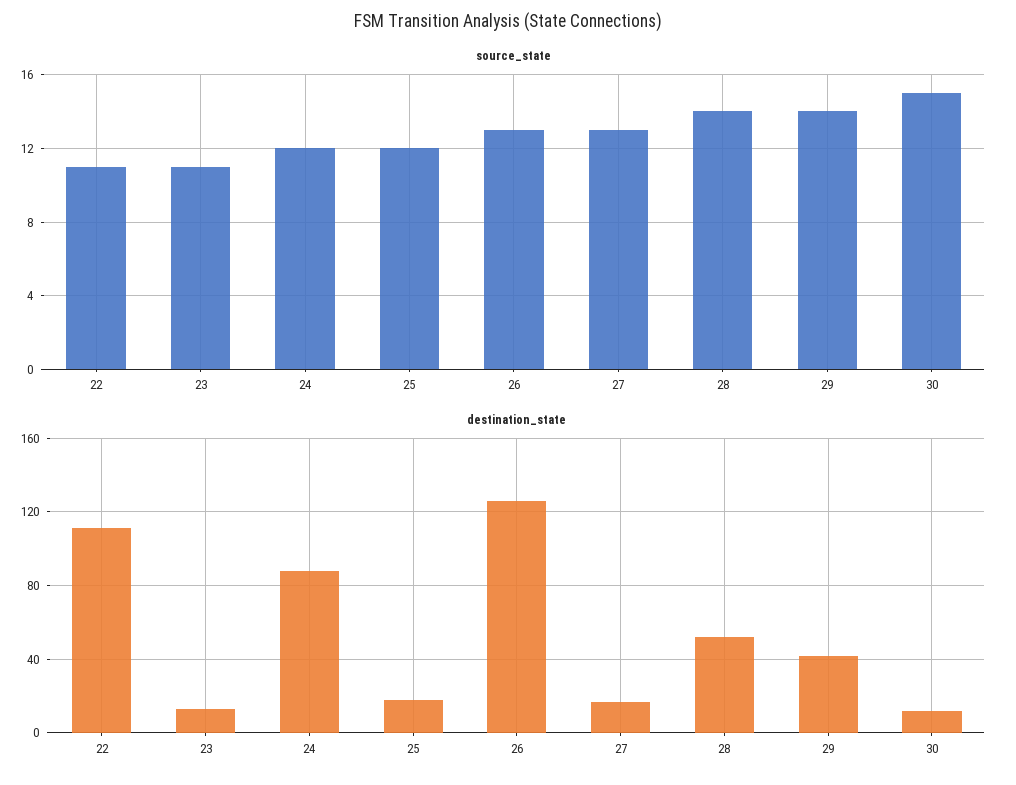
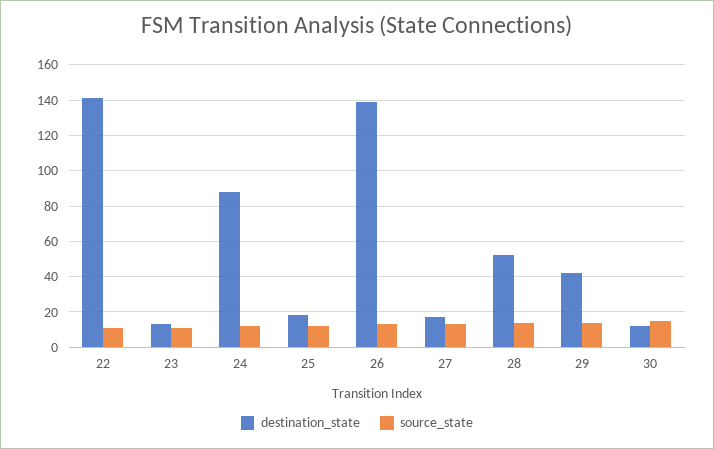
  {
    "source_state": {
      "22": 11,
      "23": 11,
      "24": 12,
      "25": 12,
      "26": 13,
      "27": 13,
      "28": 14,
      "29": 14,
      "30": 15
    },
    "destination_state": {
-     "22": 110,
+     "22": 140,
      "23": 15,
      "24": 90,
      "25": 20,
-     "26": 125,
+     "26": 140,
      "27": 15,
      "28": 50,
      "29": 40,
      "30": 10
    }
  }

